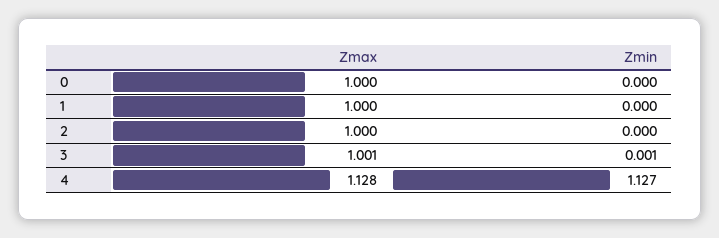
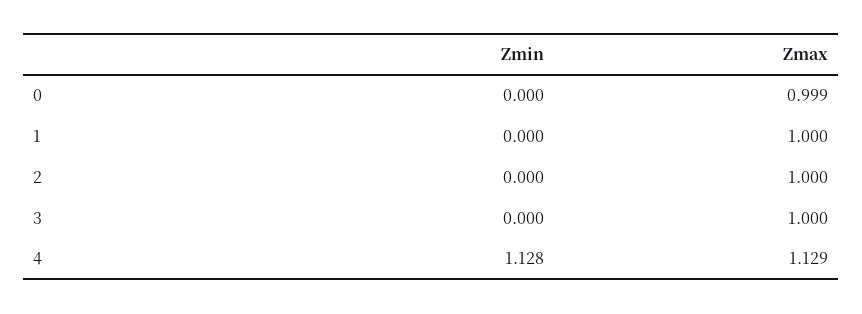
  {
    "Zmax": {
-     "0": 1,
+     "0": 0.999,
      "1": 1,
      "2": 1,
-     "3": 1.001,
+     "3": 1,
-     "4": 1.128
+     "4": 1.129
    },
    "Zmin": {
      "0": 0,
      "1": 0,
      "2": 0,
-     "3": 0.001,
+     "3": 0,
-     "4": 1.127
+     "4": 1.128
    }
  }

